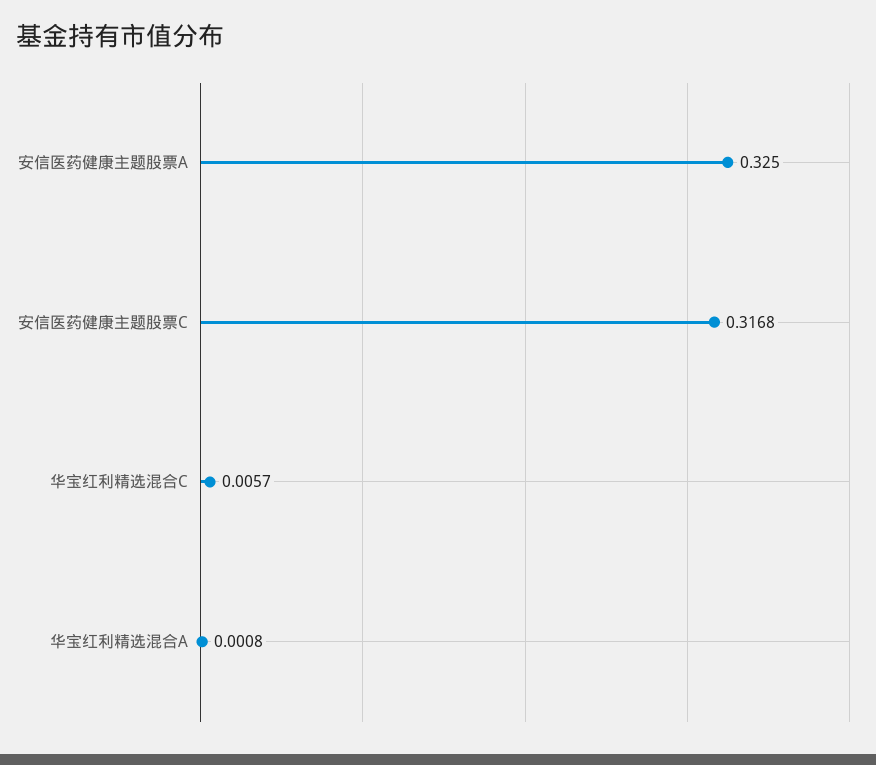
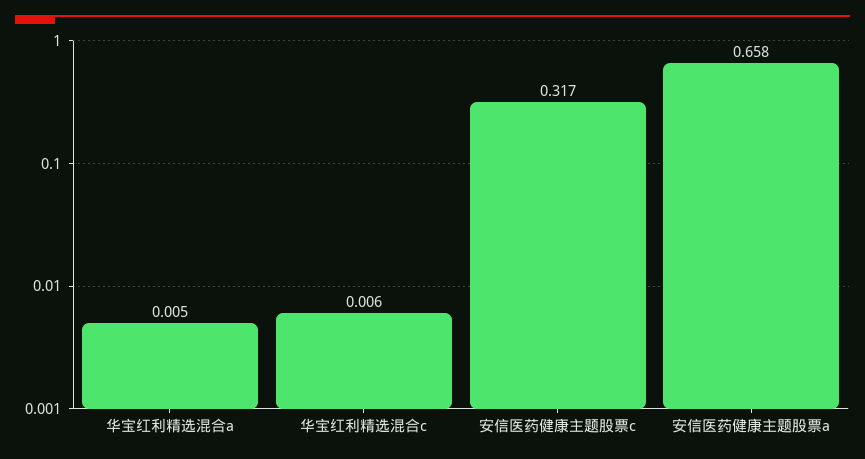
  {
-   "安信医药健康主题股票A": 0.325,
+   "安信医药健康主题股票A": 0.658,
    "安信医药健康主题股票C": 0.3168,
    "华宝红利精选混合C": 0.0057,
-   "华宝红利精选混合A": 0.0008
+   "华宝红利精选混合A": 0.005
  }

